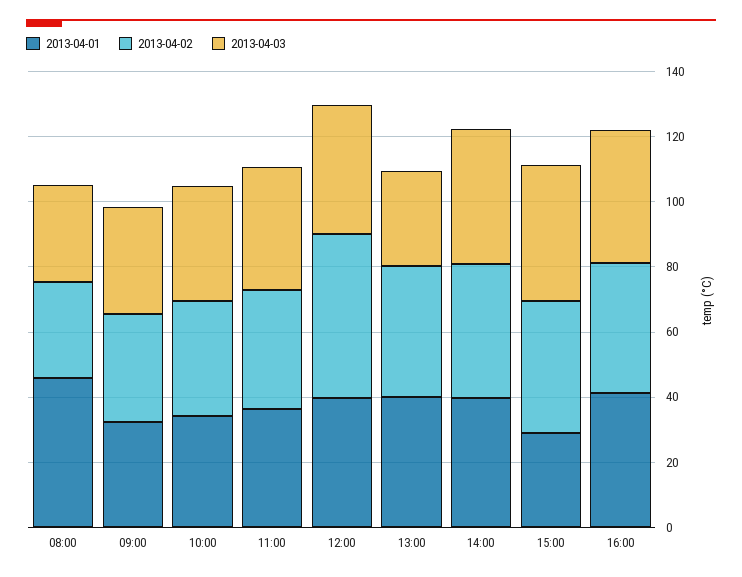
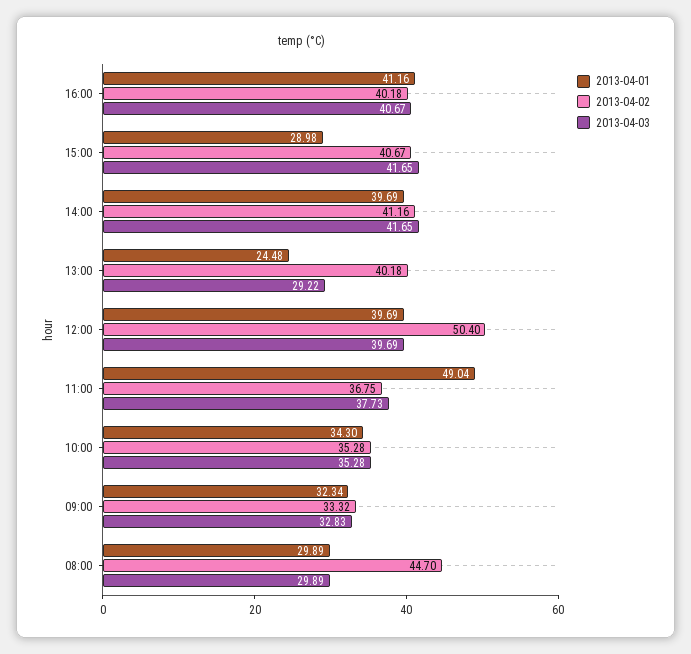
  {
    "2013-04-01": {
-     "08:00": 45,
+     "08:00": 29.89,
      "09:00": 32.34,
      "10:00": 34.3,
-     "11:00": 35,
+     "11:00": 49.04,
      "12:00": 39.69,
-     "13:00": 40,
+     "13:00": 24.48,
      "14:00": 39.69,
      "15:00": 28.98,
      "16:00": 41.16
    },
    "2013-04-02": {
-     "08:00": 30,
+     "08:00": 44.7,
      "09:00": 33.32,
      "10:00": 35.28,
      "11:00": 36.75,
      "12:00": 50.4,
      "13:00": 40.18,
      "14:00": 41.16,
      "15:00": 40.67,
      "16:00": 40.18
    },
    "2013-04-03": {
      "08:00": 29.89,
      "09:00": 32.83,
      "10:00": 35.28,
      "11:00": 37.73,
      "12:00": 39.69,
      "13:00": 29.22,
      "14:00": 41.65,
      "15:00": 41.65,
      "16:00": 40.67
    }
  }

